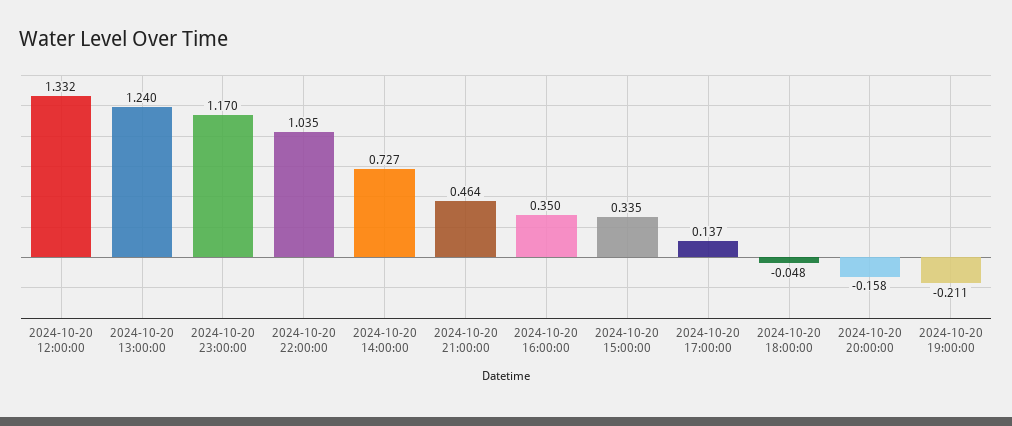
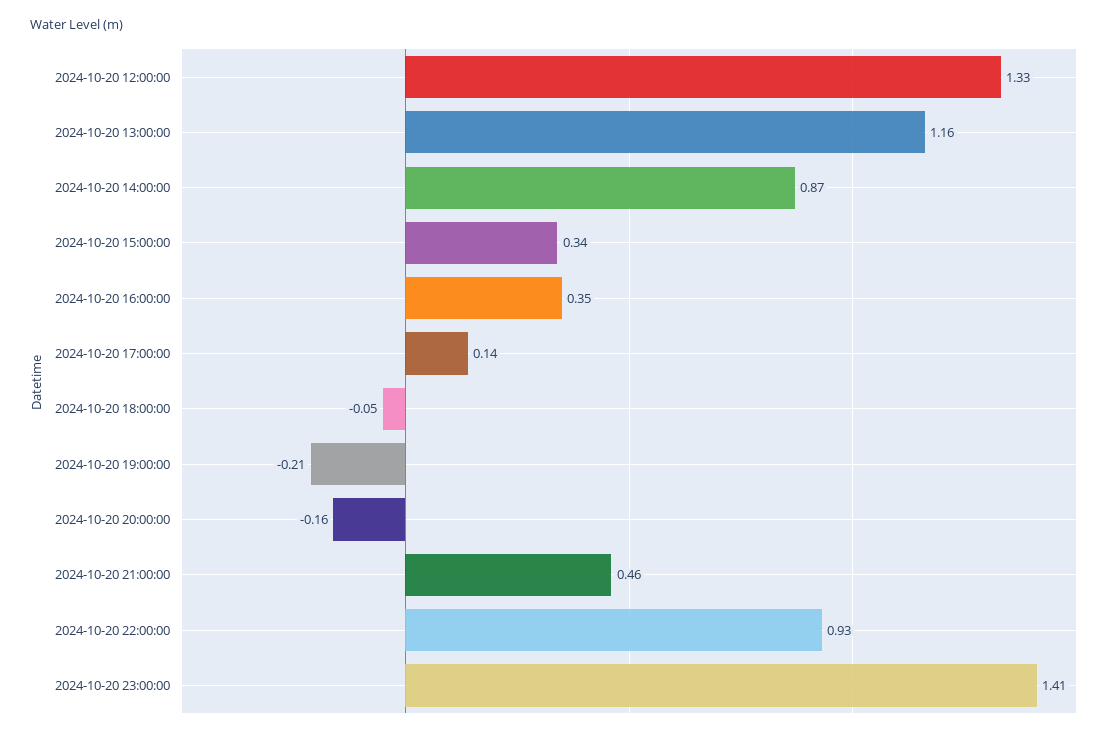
  {
    "2024-10-20 12:00:00": 1.332,
-   "2024-10-20 13:00:00": 1.24,
+   "2024-10-20 13:00:00": 1.16,
-   "2024-10-20 23:00:00": 1.17,
+   "2024-10-20 23:00:00": 1.41,
-   "2024-10-20 22:00:00": 1.035,
+   "2024-10-20 22:00:00": 0.93,
-   "2024-10-20 14:00:00": 0.727,
+   "2024-10-20 14:00:00": 0.87,
    "2024-10-20 21:00:00": 0.464,
    "2024-10-20 16:00:00": 0.35,
    "2024-10-20 15:00:00": 0.335,
    "2024-10-20 17:00:00": 0.137,
    "2024-10-20 18:00:00": -0.048,
    "2024-10-20 20:00:00": -0.158,
    "2024-10-20 19:00:00": -0.211
  }

